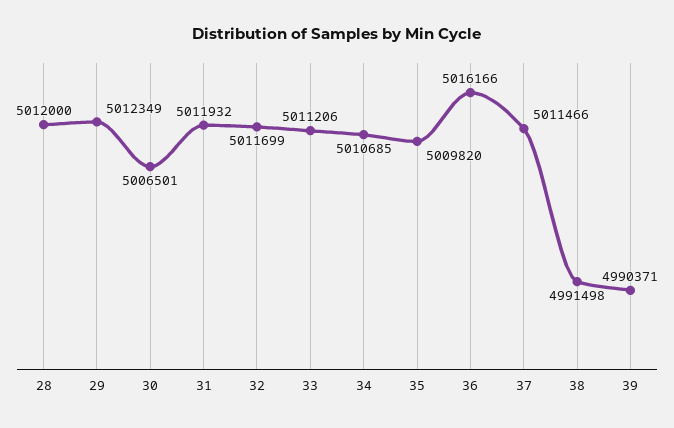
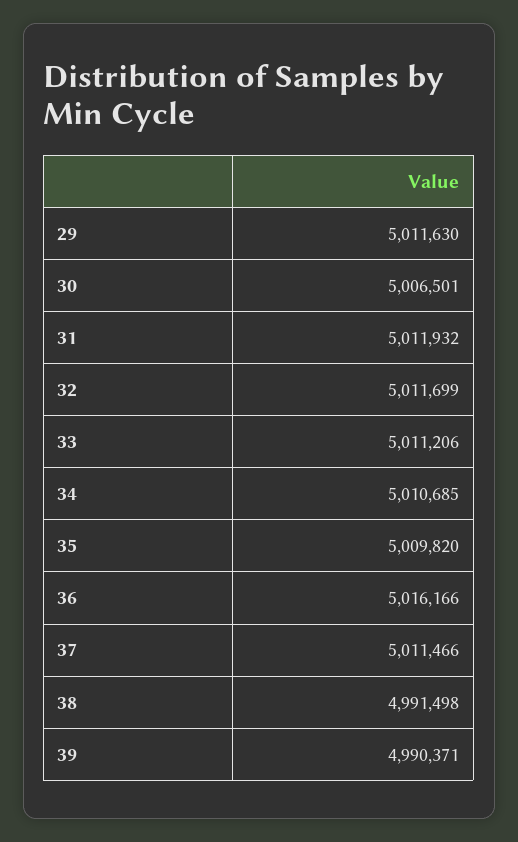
  {
-   "28": 5012000,
-   "29": 5012349,
+   "29": 5011630,
    "30": 5006501,
    "31": 5011932,
    "32": 5011699,
    "33": 5011206,
    "34": 5010685,
    "35": 5009820,
    "36": 5016166,
    "37": 5011466,
    "38": 4991498,
    "39": 4990371
  }

